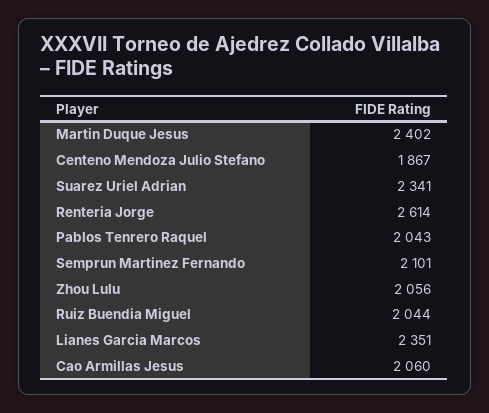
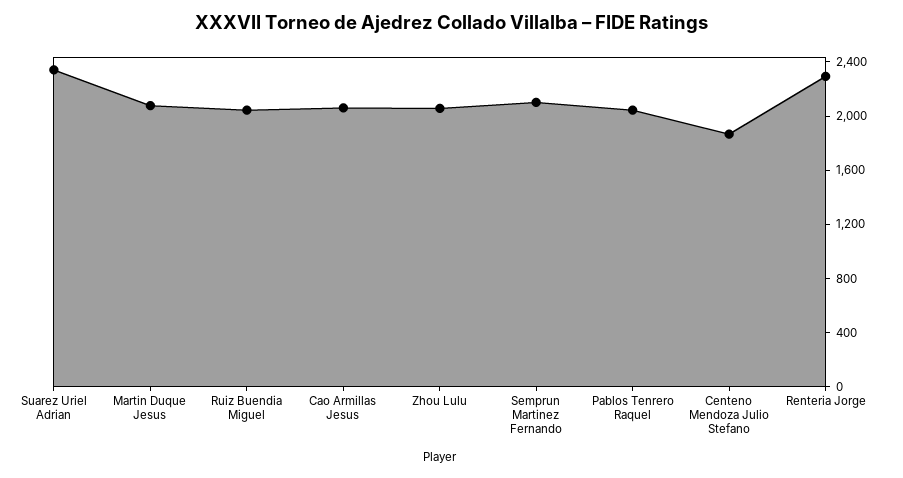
  {
-   "Martin Duque Jesus": 2402,
+   "Martin Duque Jesus": 2100,
    "Centeno Mendoza Julio Stefano": 1867,
    "Suarez Uriel Adrian": 2341,
-   "Renteria Jorge": 2614,
+   "Renteria Jorge": 2300,
    "Pablos Tenrero Raquel": 2043,
    "Semprun Martinez Fernando": 2101,
    "Zhou Lulu": 2056,
    "Ruiz Buendia Miguel": 2044,
-   "Lianes Garcia Marcos": 2351,
    "Cao Armillas Jesus": 2060
  }

